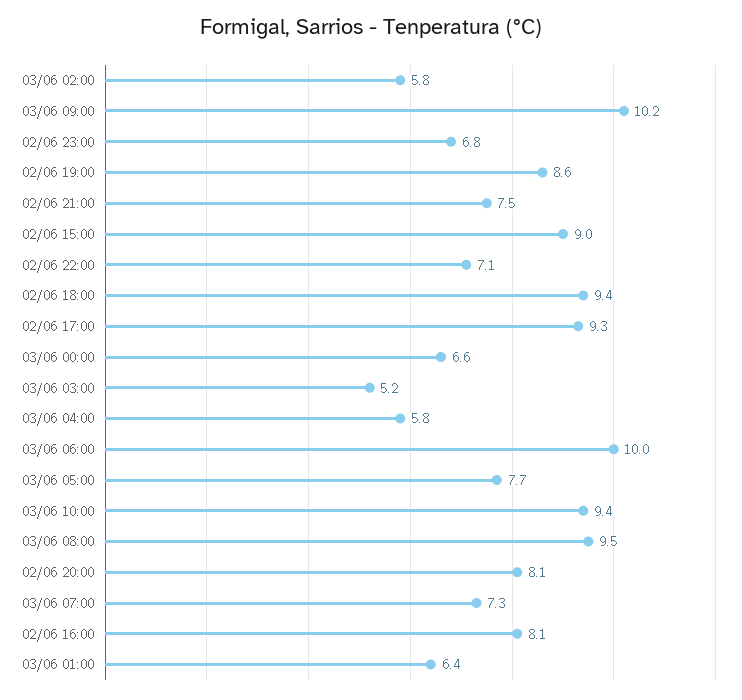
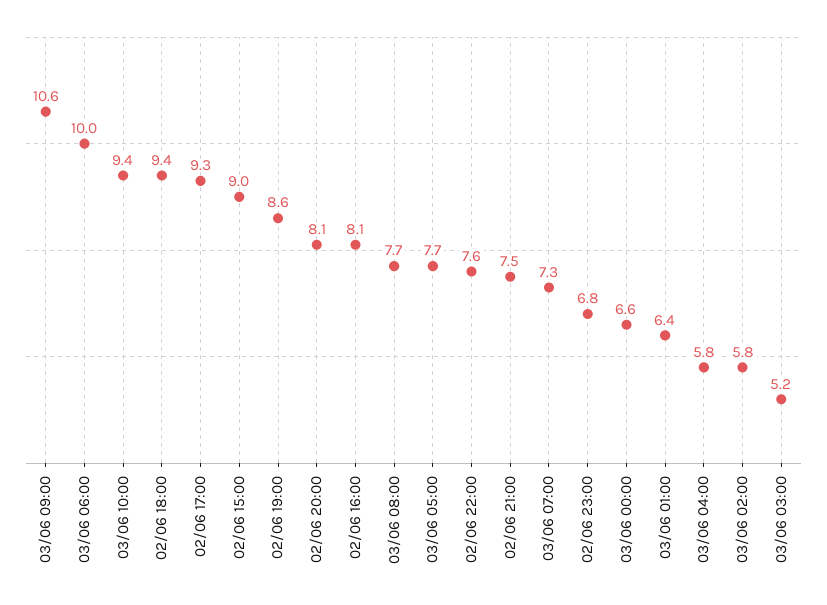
  {
    "03/06 02:00": 5.8,
-   "03/06 09:00": 10.2,
+   "03/06 09:00": 10.6,
    "02/06 23:00": 6.8,
    "02/06 19:00": 8.6,
    "02/06 21:00": 7.5,
    "02/06 15:00": 9,
-   "02/06 22:00": 7.1,
+   "02/06 22:00": 7.6,
    "02/06 18:00": 9.4,
    "02/06 17:00": 9.3,
    "03/06 00:00": 6.6,
    "03/06 03:00": 5.2,
    "03/06 04:00": 5.8,
    "03/06 06:00": 10,
    "03/06 05:00": 7.7,
    "03/06 10:00": 9.4,
-   "03/06 08:00": 9.5,
+   "03/06 08:00": 7.7,
    "02/06 20:00": 8.1,
    "03/06 07:00": 7.3,
    "02/06 16:00": 8.1,
    "03/06 01:00": 6.4
  }

